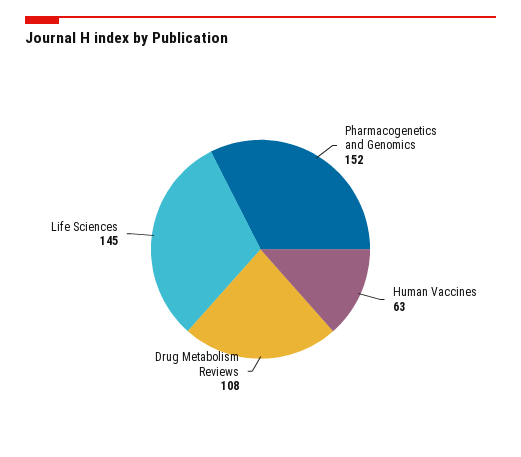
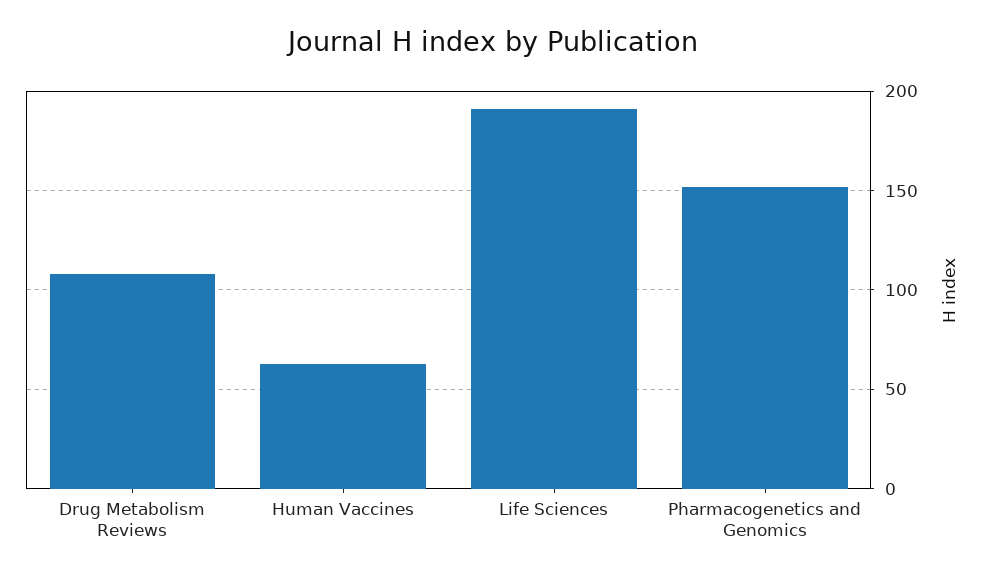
  {
    "Pharmacogenetics and Genomics": 152,
    "Human Vaccines": 63,
    "Drug Metabolism Reviews": 108,
-   "Life Sciences": 145
+   "Life Sciences": 190
  }

